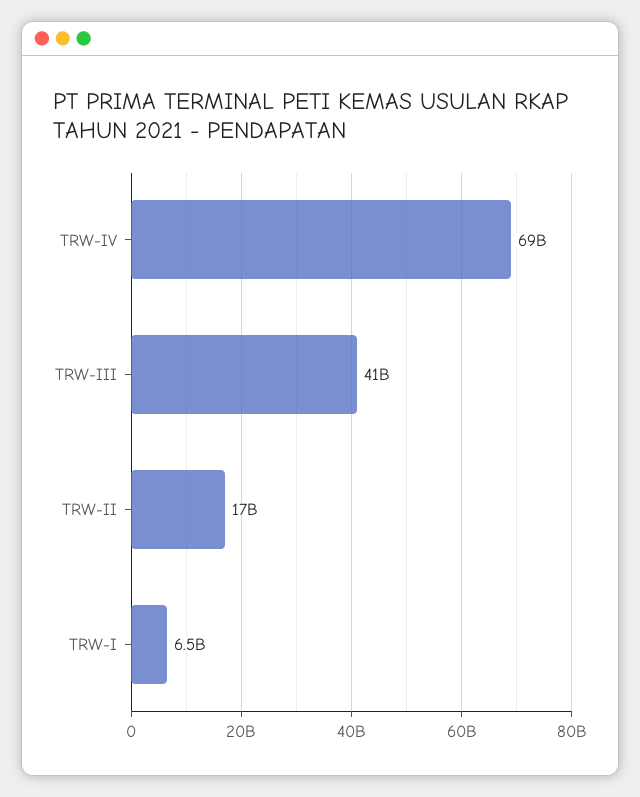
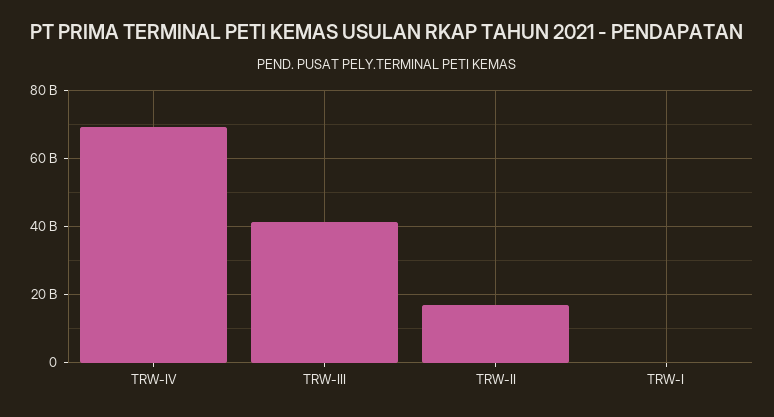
  {
    "TRW-IV": 69000000000,
    "TRW-III": 41000000000,
    "TRW-II": 17000000000,
-   "TRW-I": 6500000000
+   "TRW-I": 0
  }

